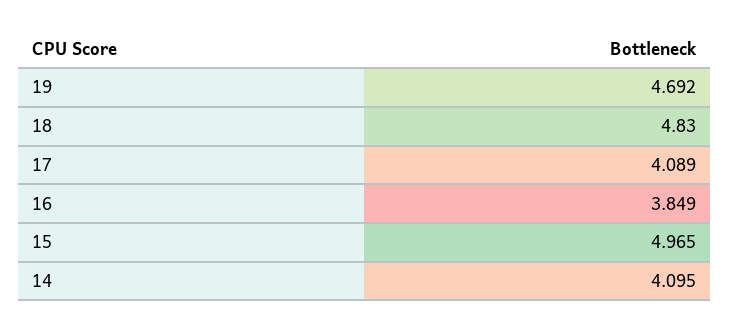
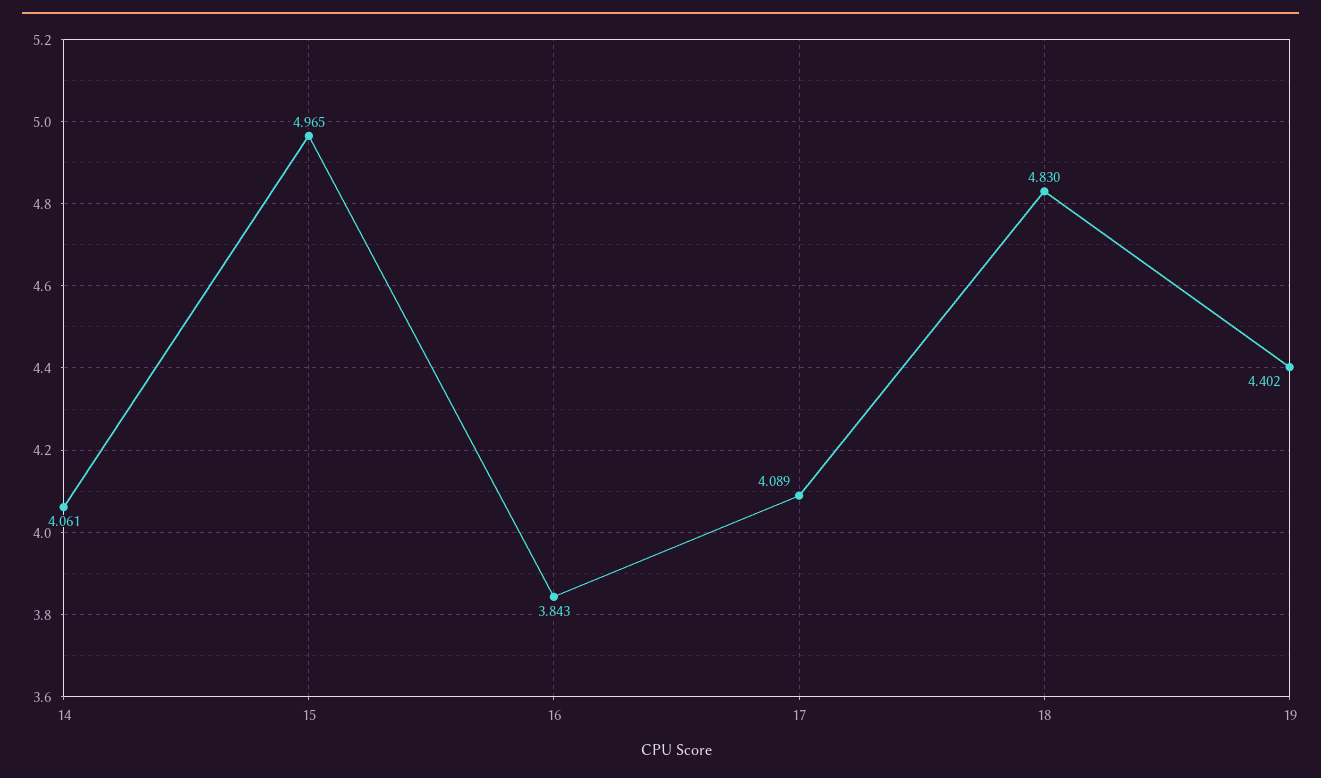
  {
-   "19": 4.692,
+   "19": 4.402,
    "18": 4.83,
    "17": 4.089,
-   "16": 3.849,
+   "16": 3.843,
    "15": 4.965,
-   "14": 4.095
+   "14": 4.061
  }

